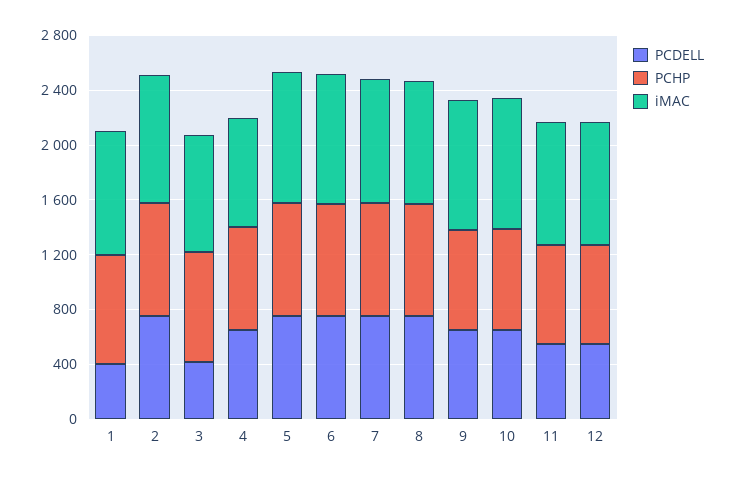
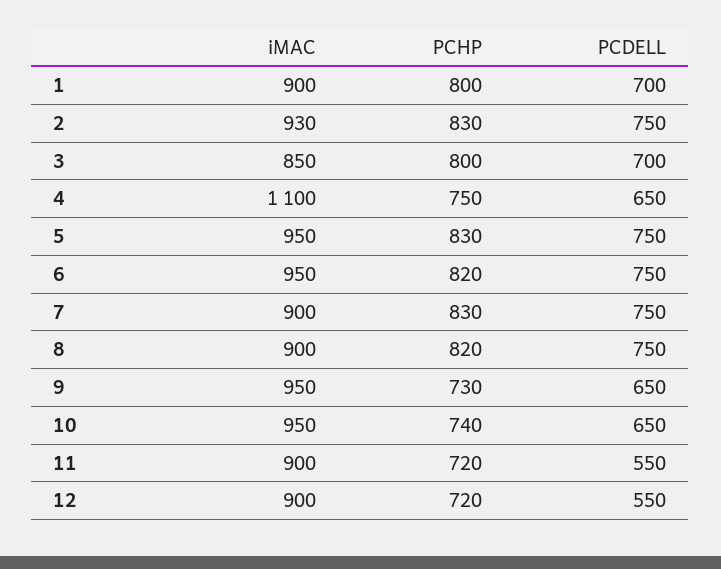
  {
    "PCDELL": {
-     "1": 400,
+     "1": 700,
      "2": 750,
-     "3": 400,
+     "3": 700,
      "4": 650,
      "5": 750,
      "6": 750,
      "7": 750,
      "8": 750,
      "9": 650,
      "10": 650,
      "11": 550,
      "12": 550
    },
    "PCHP": {
      "1": 800,
      "2": 830,
      "3": 800,
      "4": 750,
      "5": 830,
      "6": 820,
      "7": 830,
      "8": 820,
      "9": 730,
      "10": 740,
      "11": 720,
      "12": 720
    },
    "iMAC": {
      "1": 900,
      "2": 930,
      "3": 850,
-     "4": 800,
+     "4": 1100,
      "5": 950,
      "6": 950,
      "7": 900,
      "8": 900,
      "9": 950,
      "10": 950,
      "11": 900,
      "12": 900
    }
  }

